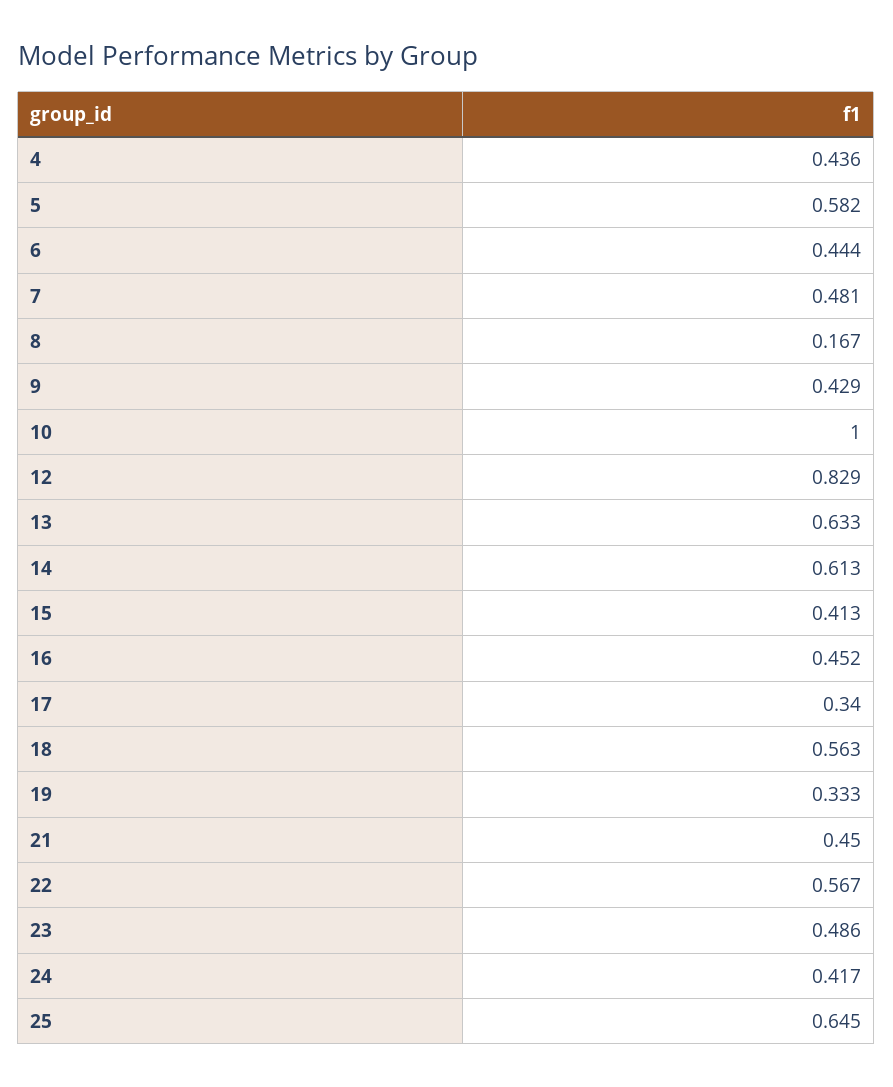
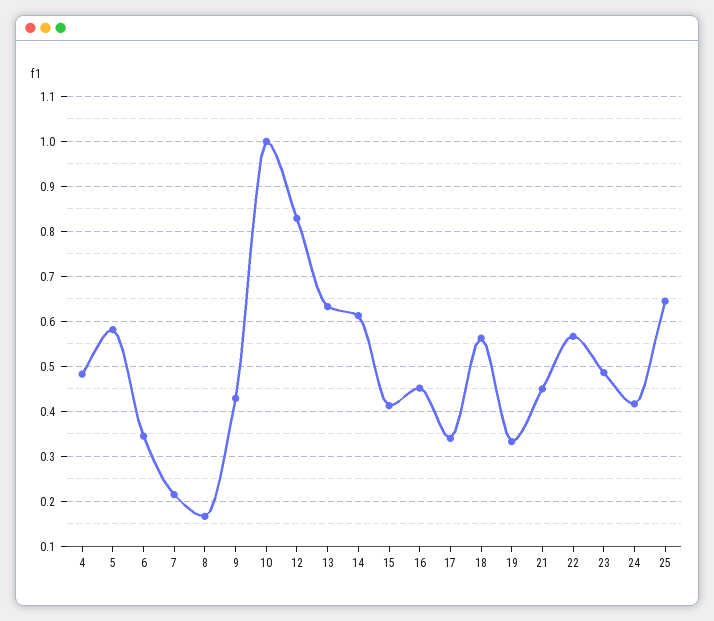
  {
-   "4": 0.436,
+   "4": 0.48,
    "5": 0.582,
-   "6": 0.444,
+   "6": 0.34,
-   "7": 0.481,
+   "7": 0.22,
    "8": 0.167,
    "9": 0.429,
    "10": 1,
    "12": 0.829,
    "13": 0.633,
    "14": 0.613,
    "15": 0.413,
    "16": 0.452,
    "17": 0.34,
    "18": 0.563,
    "19": 0.333,
    "21": 0.45,
    "22": 0.567,
    "23": 0.486,
    "24": 0.417,
    "25": 0.645
  }

